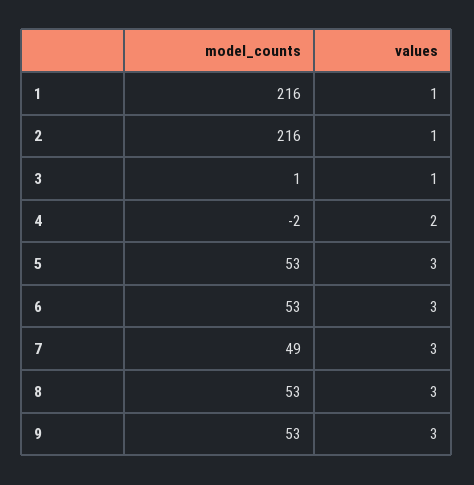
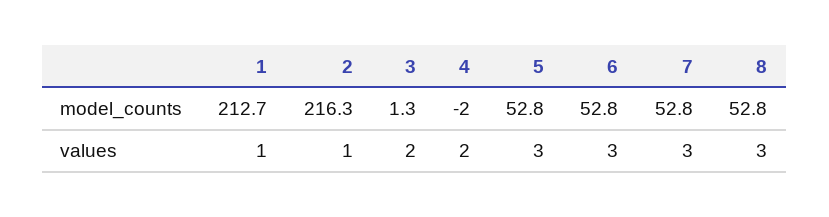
  {
    "model_counts": {
-     "1": 216,
+     "1": 212.7,
      "2": 216.3,
      "3": 1.3,
      "4": -2,
      "5": 52.8,
      "6": 52.8,
-     "7": 49,
+     "7": 52.8,
-     "8": 52.8,
+     "8": 52.8
-     "9": 53
    },
    "values": {
      "1": 1,
      "2": 1,
-     "3": 1,
+     "3": 2,
      "4": 2,
      "5": 3,
      "6": 3,
      "7": 3,
-     "8": 3,
+     "8": 3
-     "9": 3
    }
  }

